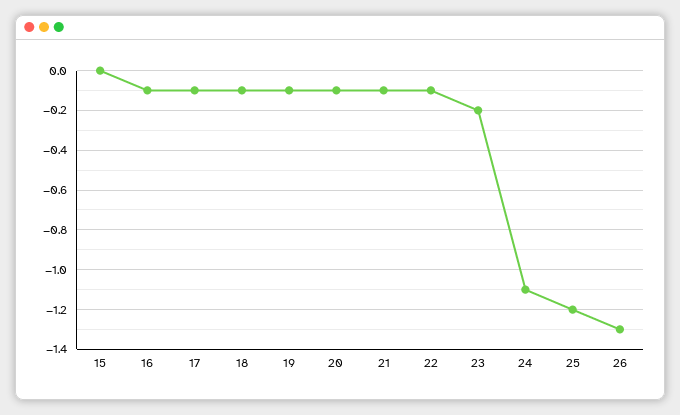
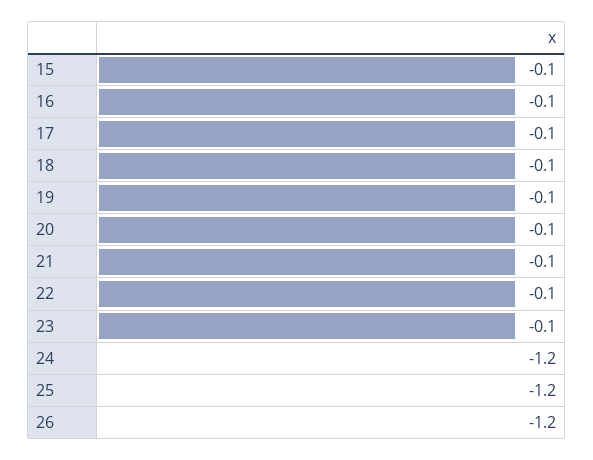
  {
-   "15": 0,
+   "15": -0.1,
    "16": -0.1,
    "17": -0.1,
    "18": -0.1,
    "19": -0.1,
    "20": -0.1,
    "21": -0.1,
    "22": -0.1,
-   "23": -0.2,
+   "23": -0.1,
-   "24": -1.1,
+   "24": -1.2,
    "25": -1.2,
-   "26": -1.3
+   "26": -1.2
  }

